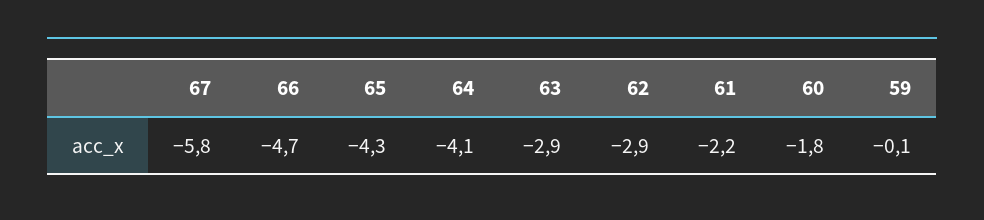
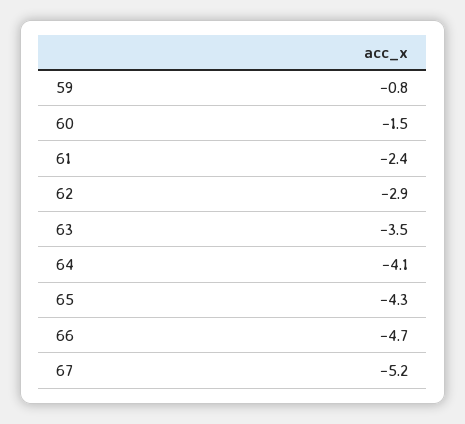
  {
-   "67": -5.8,
+   "67": -5.2,
    "66": -4.7,
    "65": -4.3,
    "64": -4.1,
-   "63": -2.9,
+   "63": -3.5,
    "62": -2.9,
-   "61": -2.2,
+   "61": -2.4,
-   "60": -1.8,
+   "60": -1.5,
-   "59": -0.1
+   "59": -0.8
  }

